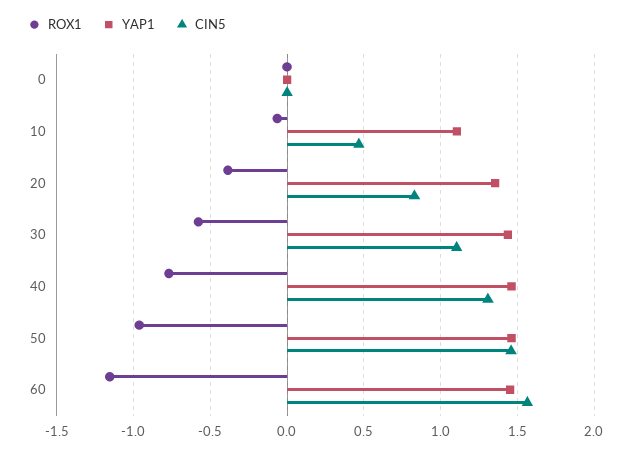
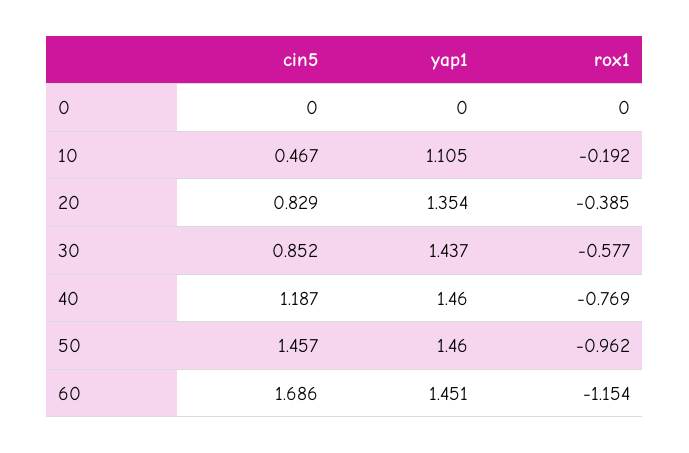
  {
    "ROX1": {
      "0": 0,
-     "10": -0.05,
+     "10": -0.192,
      "20": -0.385,
      "30": -0.577,
      "40": -0.769,
      "50": -0.962,
      "60": -1.154
    },
    "YAP1": {
      "0": 0,
      "10": 1.105,
      "20": 1.354,
      "30": 1.437,
      "40": 1.46,
      "50": 1.46,
      "60": 1.451
    },
    "CIN5": {
      "0": 0,
      "10": 0.467,
      "20": 0.829,
-     "30": 1.1,
+     "30": 0.852,
-     "40": 1.3,
+     "40": 1.187,
      "50": 1.457,
-     "60": 1.55
+     "60": 1.686
    }
  }

